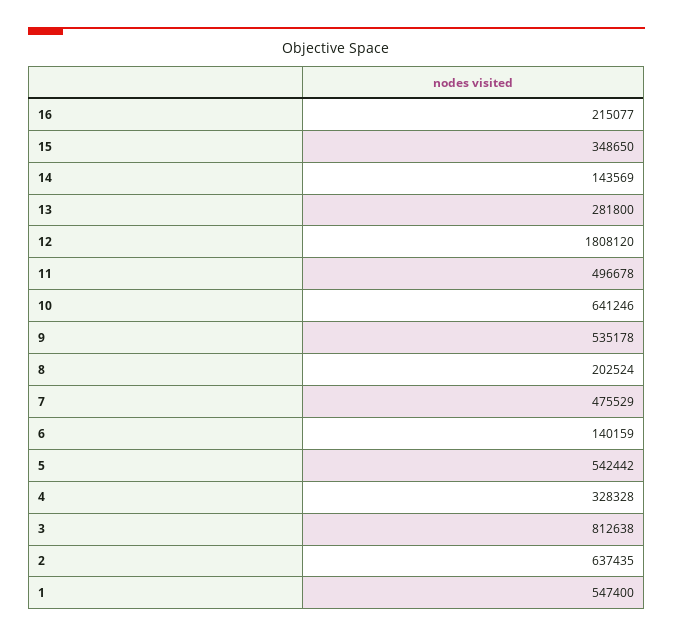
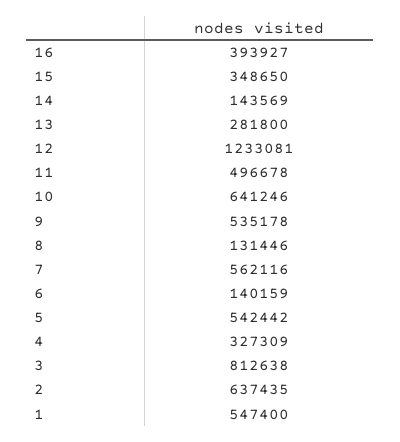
  {
-   "16": 215077,
+   "16": 393927,
    "15": 348650,
    "14": 143569,
    "13": 281800,
-   "12": 1808120,
+   "12": 1233081,
    "11": 496678,
    "10": 641246,
    "9": 535178,
-   "8": 202524,
+   "8": 131446,
-   "7": 475529,
+   "7": 562116,
    "6": 140159,
    "5": 542442,
-   "4": 328328,
+   "4": 327309,
    "3": 812638,
    "2": 637435,
    "1": 547400
  }

